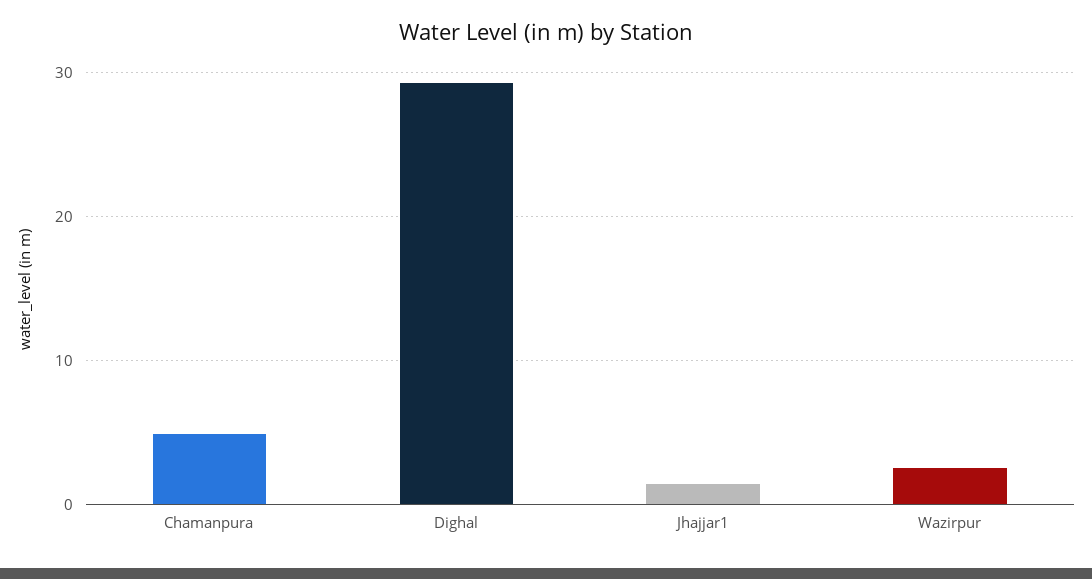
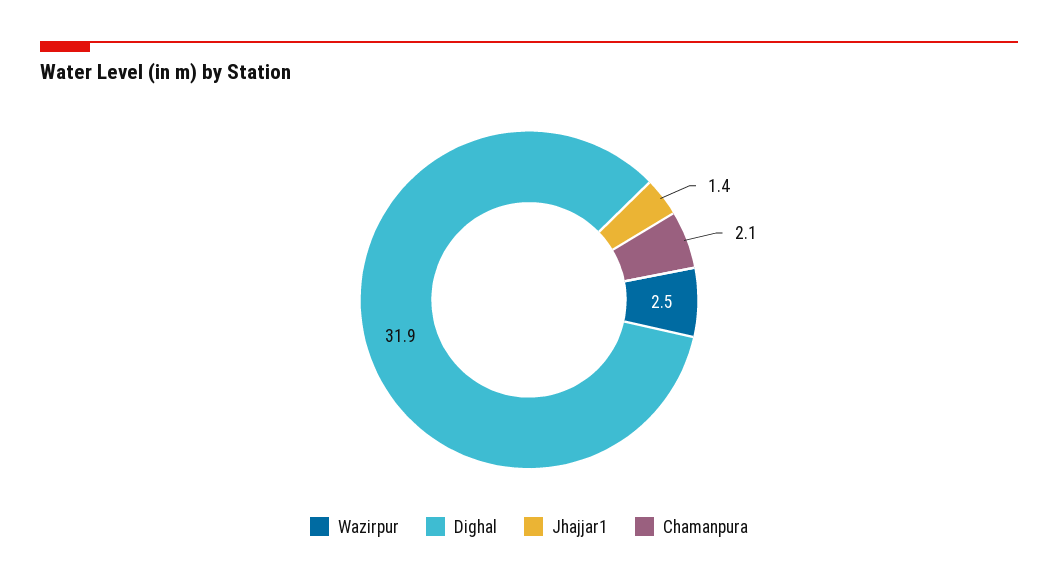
  {
-   "Chamanpura": 5,
+   "Chamanpura": 2.1,
-   "Dighal": 29,
+   "Dighal": 31.9,
    "Jhajjar1": 1.4,
    "Wazirpur": 2.5
  }

